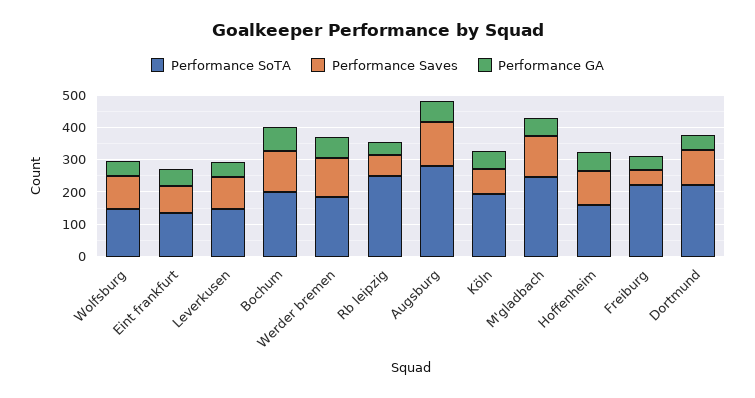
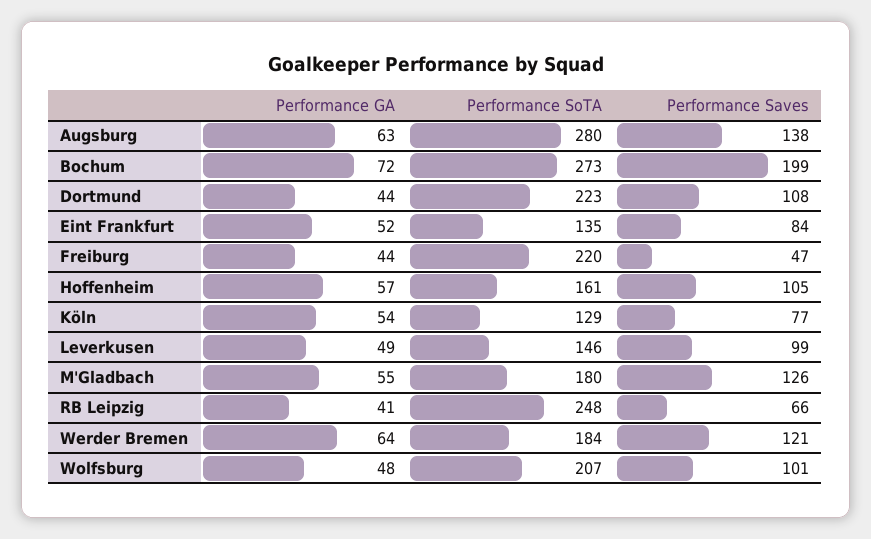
  {
    "Performance SoTA": {
-     "Wolfsburg": 150,
+     "Wolfsburg": 207,
      "Eint frankfurt": 135,
      "Leverkusen": 146,
-     "Bochum": 200,
+     "Bochum": 273,
      "Werder bremen": 184,
      "Rb leipzig": 248,
      "Augsburg": 280,
-     "Köln": 200,
+     "Köln": 129,
-     "M'gladbach": 250,
+     "M'gladbach": 180,
      "Hoffenheim": 161,
      "Freiburg": 220,
      "Dortmund": 223
    },
    "Performance Saves": {
      "Wolfsburg": 101,
      "Eint frankfurt": 84,
      "Leverkusen": 99,
-     "Bochum": 125,
+     "Bochum": 199,
      "Werder bremen": 121,
      "Rb leipzig": 66,
      "Augsburg": 138,
      "Köln": 77,
      "M'gladbach": 126,
      "Hoffenheim": 105,
      "Freiburg": 47,
      "Dortmund": 108
    },
    "Performance GA": {
      "Wolfsburg": 48,
      "Eint frankfurt": 52,
      "Leverkusen": 49,
      "Bochum": 72,
      "Werder bremen": 64,
      "Rb leipzig": 41,
      "Augsburg": 63,
      "Köln": 54,
      "M'gladbach": 55,
      "Hoffenheim": 57,
      "Freiburg": 44,
      "Dortmund": 44
    }
  }

